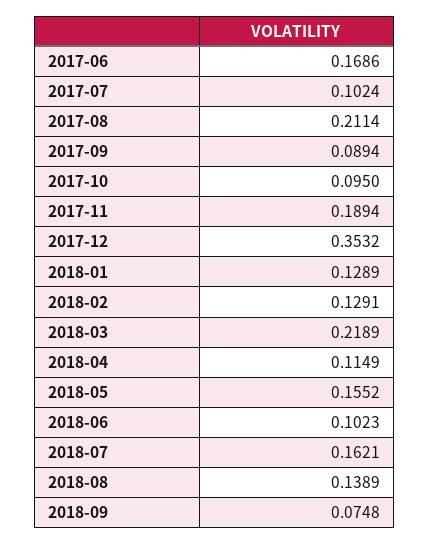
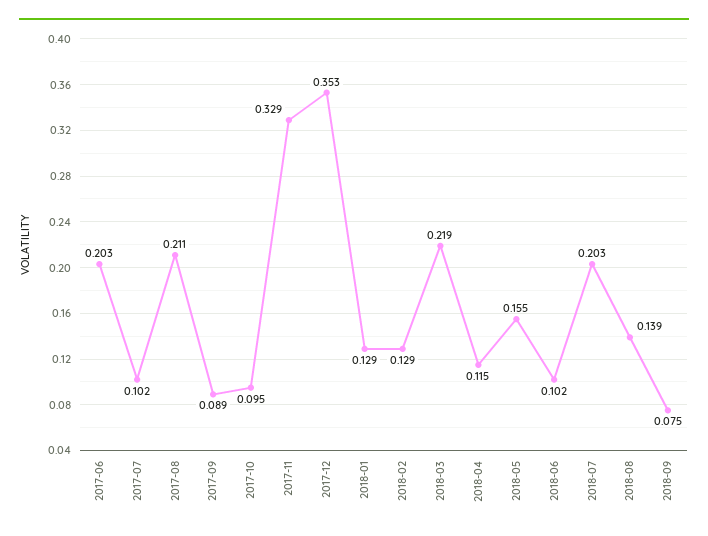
  {
-   "2017-06": 0.1686,
+   "2017-06": 0.203,
    "2017-07": 0.1024,
    "2017-08": 0.2114,
    "2017-09": 0.0894,
    "2017-10": 0.095,
-   "2017-11": 0.1894,
+   "2017-11": 0.329,
    "2017-12": 0.3532,
    "2018-01": 0.1289,
    "2018-02": 0.1291,
    "2018-03": 0.2189,
    "2018-04": 0.1149,
    "2018-05": 0.1552,
    "2018-06": 0.1023,
-   "2018-07": 0.1621,
+   "2018-07": 0.203,
    "2018-08": 0.1389,
    "2018-09": 0.0748
  }

